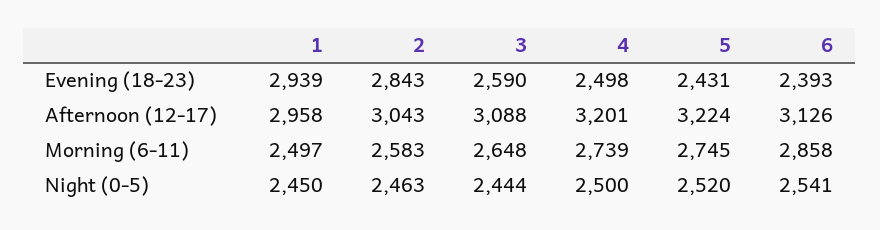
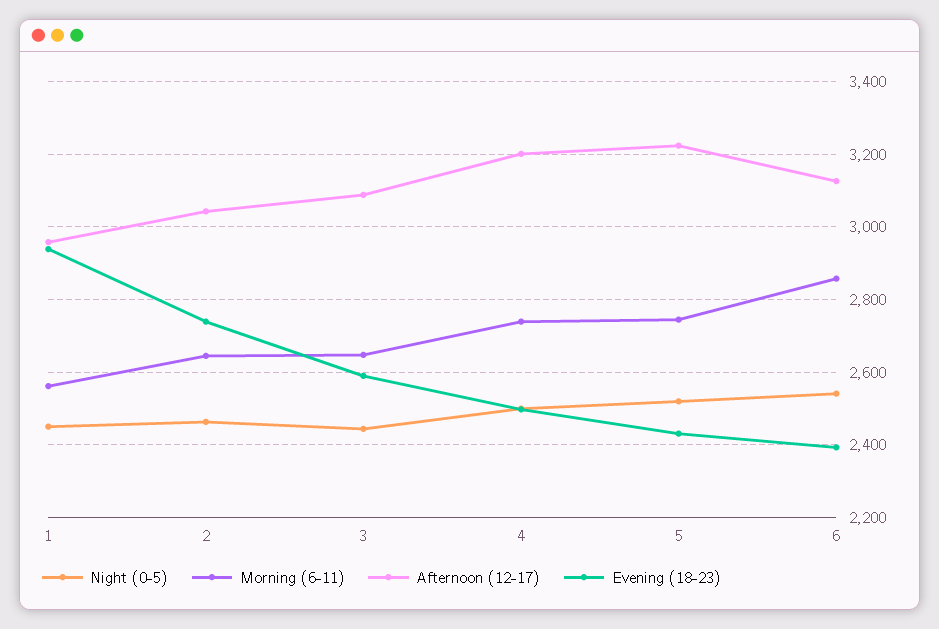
  {
    "Evening (18-23)": {
      "1": 2939,
-     "2": 2843,
+     "2": 2740,
      "3": 2590,
      "4": 2498,
      "5": 2431,
      "6": 2393
    },
    "Afternoon (12-17)": {
      "1": 2958,
      "2": 3043,
      "3": 3088,
      "4": 3201,
      "5": 3224,
      "6": 3126
    },
    "Morning (6-11)": {
-     "1": 2497,
+     "1": 2560,
-     "2": 2583,
+     "2": 2640,
      "3": 2648,
      "4": 2739,
      "5": 2745,
      "6": 2858
    },
    "Night (0-5)": {
      "1": 2450,
      "2": 2463,
      "3": 2444,
      "4": 2500,
      "5": 2520,
      "6": 2541
    }
  }

